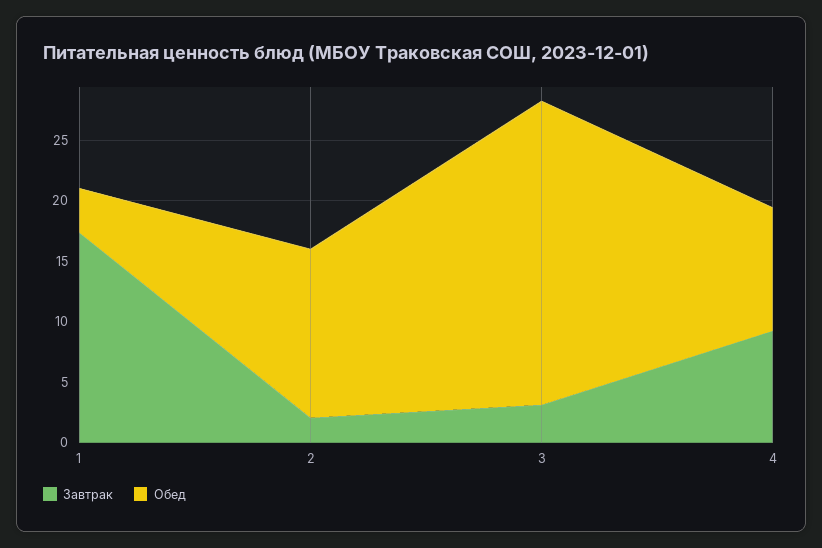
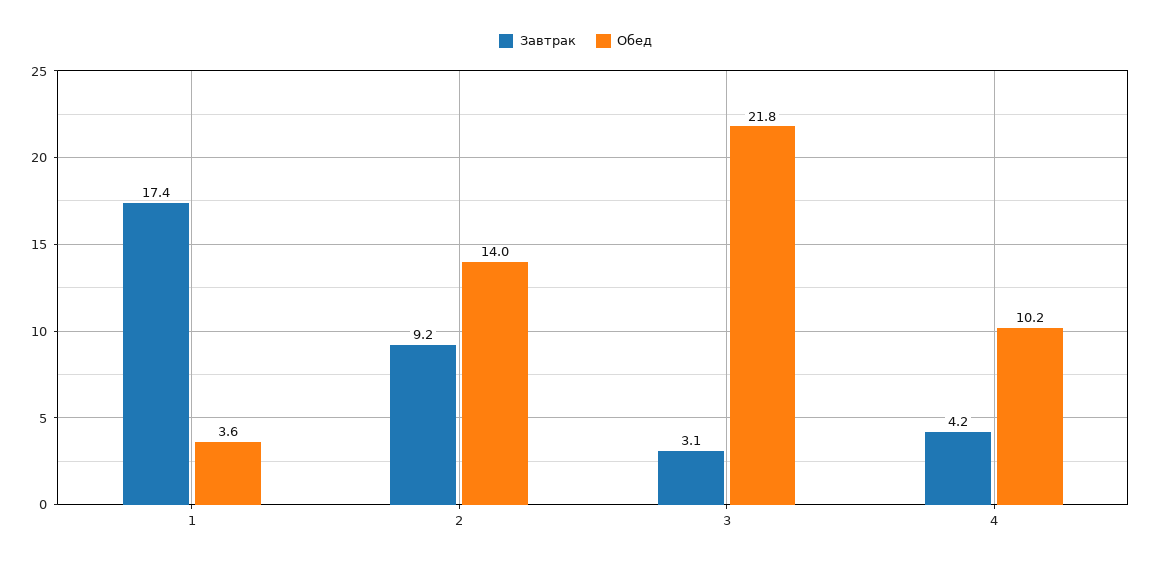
  {
    "Завтрак": {
      "1": 17.4,
-     "2": 2,
+     "2": 9.2,
      "3": 3.1,
-     "4": 9
+     "4": 4.2
    },
    "Обед": {
      "1": 3.6,
      "2": 14,
-     "3": 25,
+     "3": 21.8,
      "4": 10.2
    }
  }

